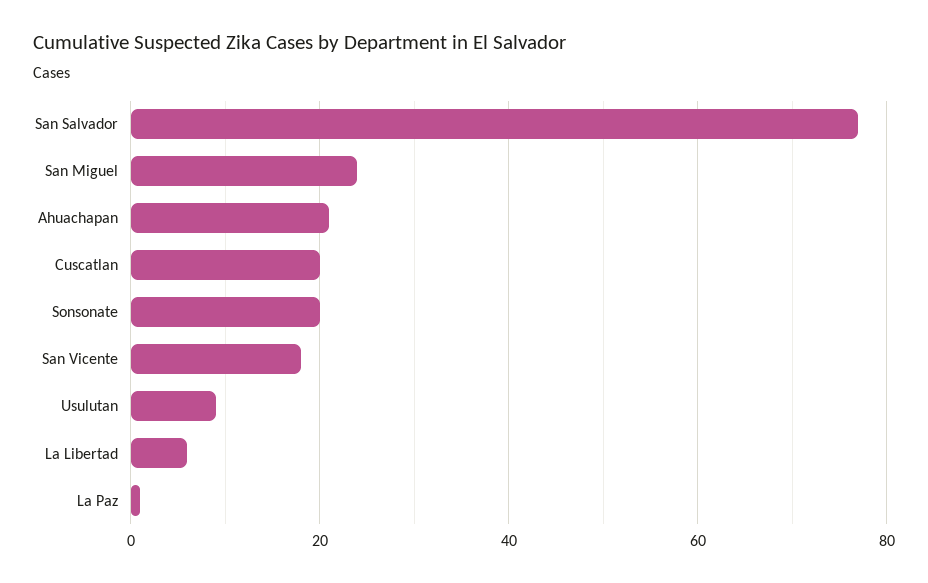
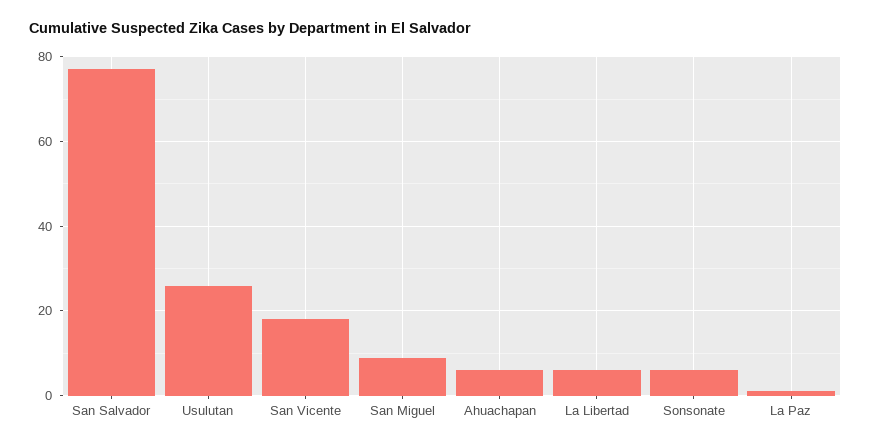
  {
    "San Salvador": 75,
-   "San Miguel": 25,
+   "San Miguel": 10,
-   "Ahuachapan": 20,
+   "Ahuachapan": 5,
-   "Cuscatlan": 20,
-   "Sonsonate": 20,
+   "Sonsonate": 5,
    "San Vicente": 20,
-   "Usulutan": 10,
+   "Usulutan": 25,
    "La Libertad": 5,
    "La Paz": 0
  }

